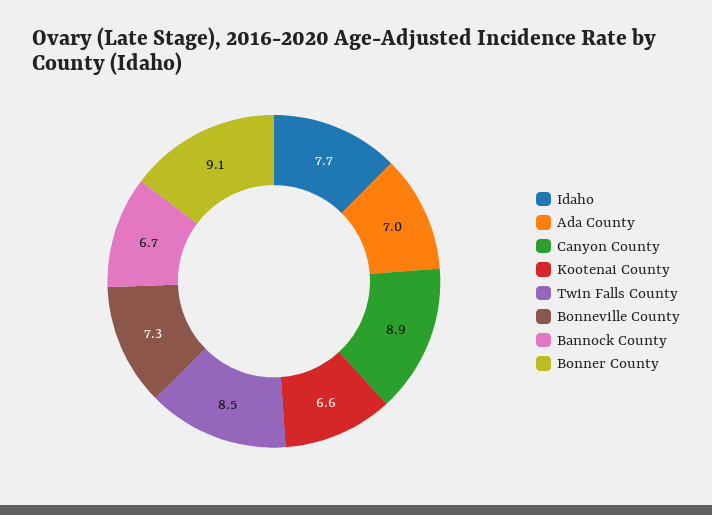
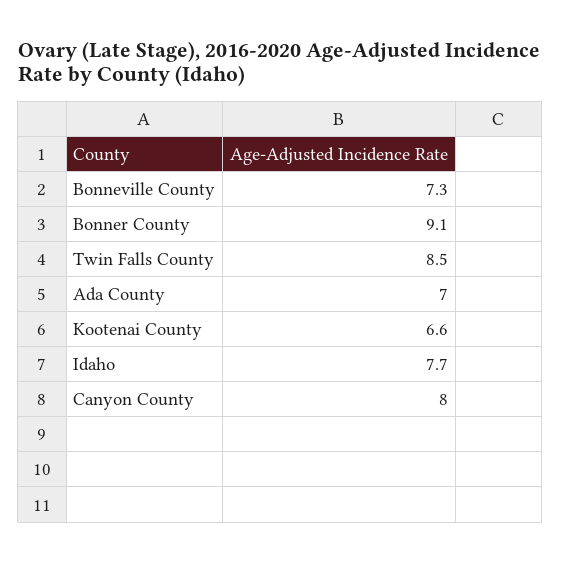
  {
    "Idaho": 7.7,
    "Ada County": 7,
-   "Canyon County": 8.9,
+   "Canyon County": 8,
    "Kootenai County": 6.6,
    "Twin Falls County": 8.5,
    "Bonneville County": 7.3,
-   "Bannock County": 6.7,
    "Bonner County": 9.1
  }

